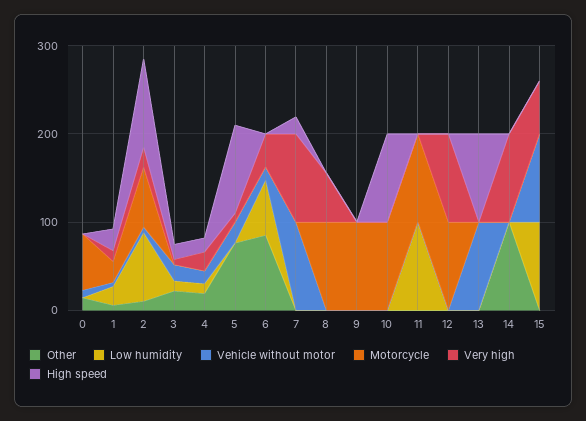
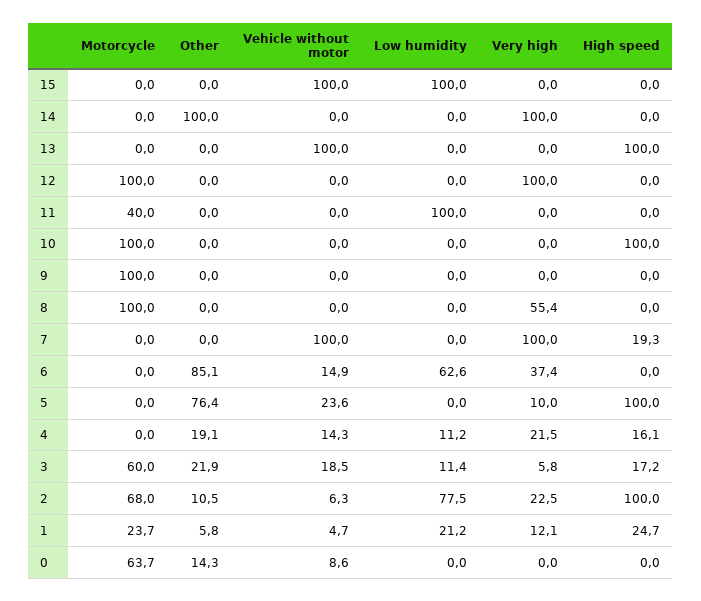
  {
    "Other": {
      "0": 14.3,
      "1": 5.8,
      "2": 10.5,
      "3": 21.9,
      "4": 19.1,
      "5": 76.4,
      "6": 85.1,
      "7": 0,
      "8": 0,
      "9": 0,
      "10": 0,
      "11": 0,
      "12": 0,
      "13": 0,
      "14": 100,
      "15": 0
    },
    "Low humidity": {
      "0": 0,
      "1": 21.2,
      "2": 77.5,
      "3": 11.4,
      "4": 11.2,
      "5": 0,
      "6": 62.6,
      "7": 0,
      "8": 0,
      "9": 0,
      "10": 0,
      "11": 100,
      "12": 0,
      "13": 0,
      "14": 0,
      "15": 100
    },
    "Vehicle without motor": {
      "0": 8.6,
      "1": 4.7,
      "2": 6.3,
      "3": 18.5,
      "4": 14.3,
      "5": 23.6,
      "6": 14.9,
      "7": 100,
      "8": 0,
      "9": 0,
      "10": 0,
      "11": 0,
      "12": 0,
      "13": 100,
      "14": 0,
      "15": 100
    },
    "Motorcycle": {
      "0": 63.7,
      "1": 23.7,
      "2": 68,
-     "3": 0,
+     "3": 60,
      "4": 0,
      "5": 0,
      "6": 0,
      "7": 0,
      "8": 100,
      "9": 100,
      "10": 100,
-     "11": 100,
+     "11": 40,
      "12": 100,
      "13": 0,
      "14": 0,
      "15": 0
    },
    "Very high": {
      "0": 0,
      "1": 12.1,
      "2": 22.5,
      "3": 5.8,
      "4": 21.5,
      "5": 10,
      "6": 37.4,
      "7": 100,
      "8": 55.4,
      "9": 0,
      "10": 0,
      "11": 0,
      "12": 100,
      "13": 0,
      "14": 100,
-     "15": 60
+     "15": 0
    },
    "High speed": {
      "0": 0,
      "1": 24.7,
      "2": 100,
      "3": 17.2,
      "4": 16.1,
      "5": 100,
      "6": 0,
      "7": 19.3,
      "8": 0,
      "9": 0,
      "10": 100,
      "11": 0,
      "12": 0,
      "13": 100,
      "14": 0,
      "15": 0
    }
  }

